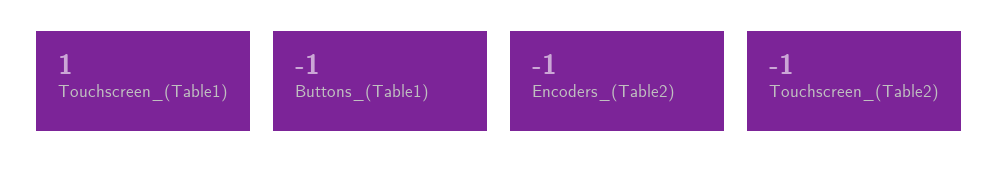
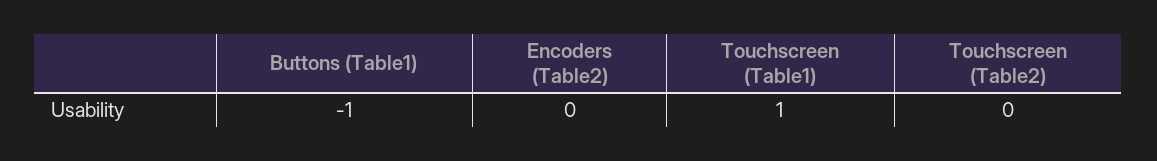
  {
    "Touchscreen_(Table1)": 1,
    "Buttons_(Table1)": -1,
-   "Encoders_(Table2)": -1,
+   "Encoders_(Table2)": 0,
-   "Touchscreen_(Table2)": -1
+   "Touchscreen_(Table2)": 0
  }

